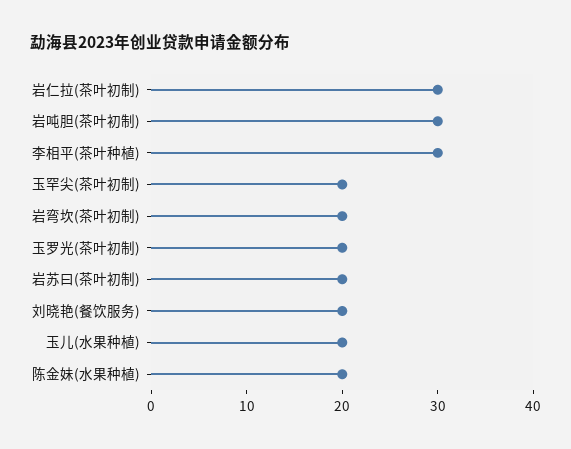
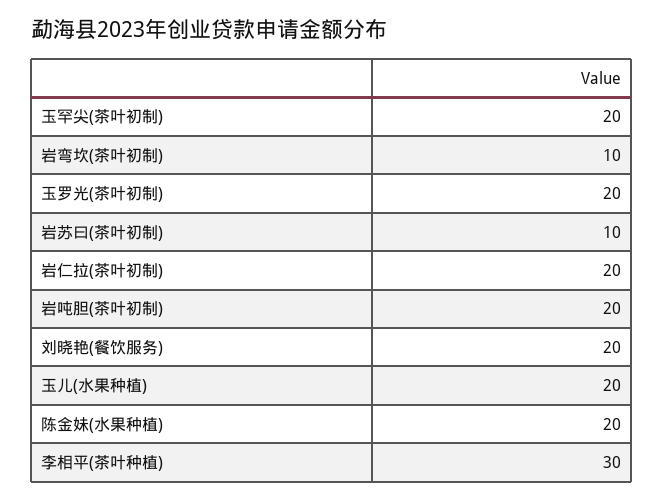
  {
-   "岩仁拉(茶叶初制)": 30,
+   "岩仁拉(茶叶初制)": 20,
-   "岩吨胆(茶叶初制)": 30,
+   "岩吨胆(茶叶初制)": 20,
    "李相平(茶叶种植)": 30,
    "玉罕尖(茶叶初制)": 20,
-   "岩弯坎(茶叶初制)": 20,
+   "岩弯坎(茶叶初制)": 10,
    "玉罗光(茶叶初制)": 20,
-   "岩苏曰(茶叶初制)": 20,
+   "岩苏曰(茶叶初制)": 10,
    "刘晓艳(餐饮服务)": 20,
    "玉儿(水果种植)": 20,
    "陈金妹(水果种植)": 20
  }

